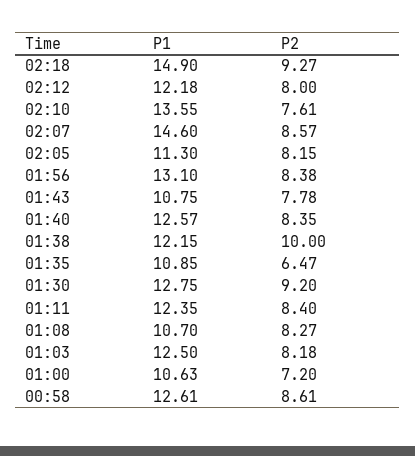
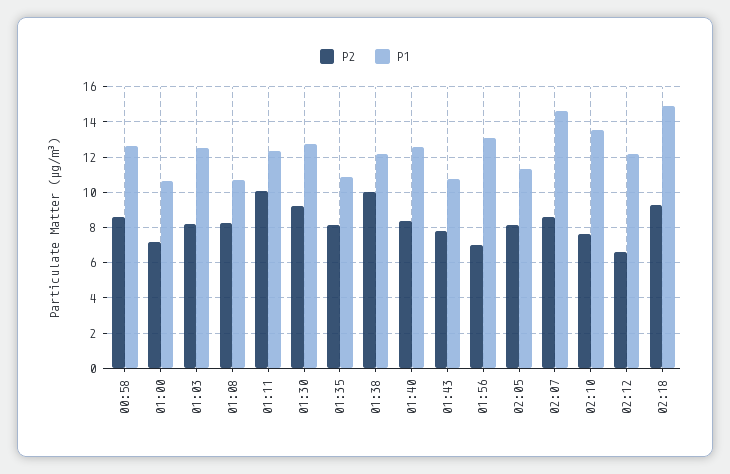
  {
    "P1": {
      "02:18": 14.9,
      "02:12": 12.18,
      "02:10": 13.55,
      "02:07": 14.6,
      "02:05": 11.3,
      "01:56": 13.1,
      "01:43": 10.75,
      "01:40": 12.57,
      "01:38": 12.15,
      "01:35": 10.85,
      "01:30": 12.75,
      "01:11": 12.35,
      "01:08": 10.7,
      "01:03": 12.5,
      "01:00": 10.63,
      "00:58": 12.61
    },
    "P2": {
      "02:18": 9.27,
-     "02:12": 8,
+     "02:12": 6.5,
      "02:10": 7.61,
      "02:07": 8.57,
      "02:05": 8.15,
-     "01:56": 8.38,
+     "01:56": 7,
      "01:43": 7.78,
      "01:40": 8.35,
      "01:38": 10,
-     "01:35": 6.47,
+     "01:35": 8,
      "01:30": 9.2,
-     "01:11": 8.4,
+     "01:11": 10,
      "01:08": 8.27,
      "01:03": 8.18,
      "01:00": 7.2,
      "00:58": 8.61
    }
  }

